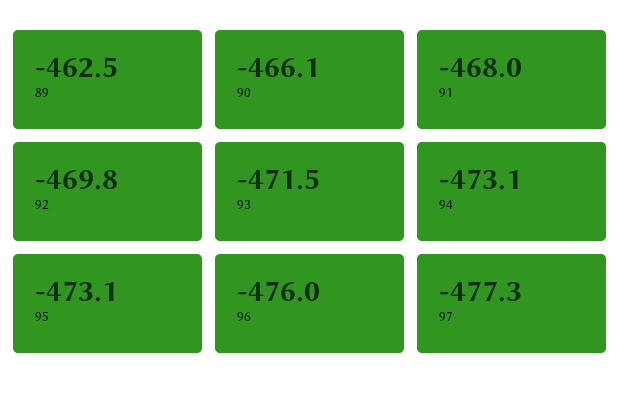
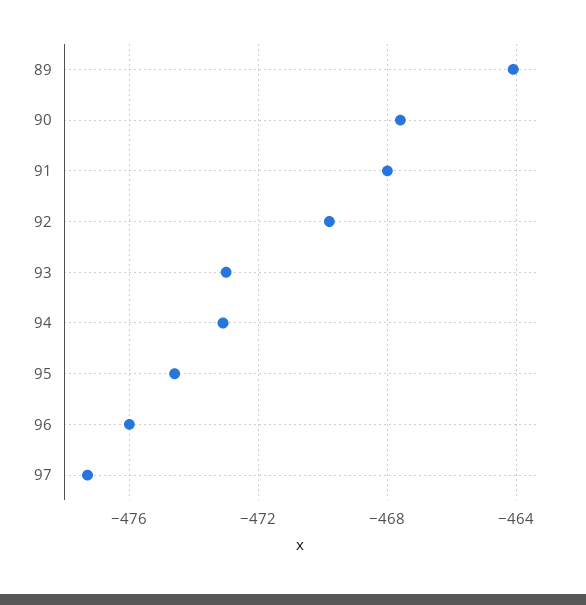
  {
-   "89": -462.5,
+   "89": -464,
-   "90": -466.1,
+   "90": -467.5,
    "91": -468,
    "92": -469.8,
-   "93": -471.5,
+   "93": -473,
    "94": -473.1,
-   "95": -473.1,
+   "95": -474.5,
    "96": -476,
    "97": -477.3
  }

